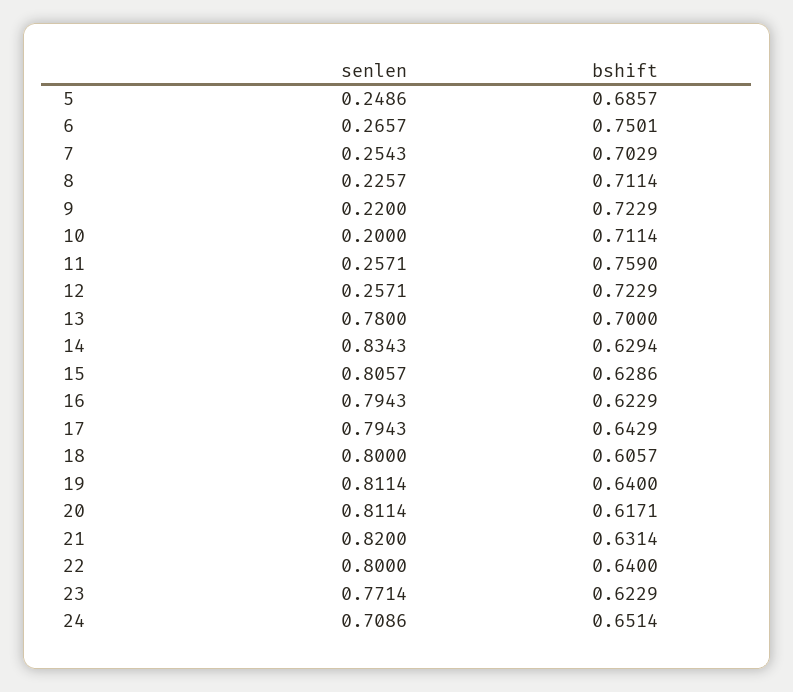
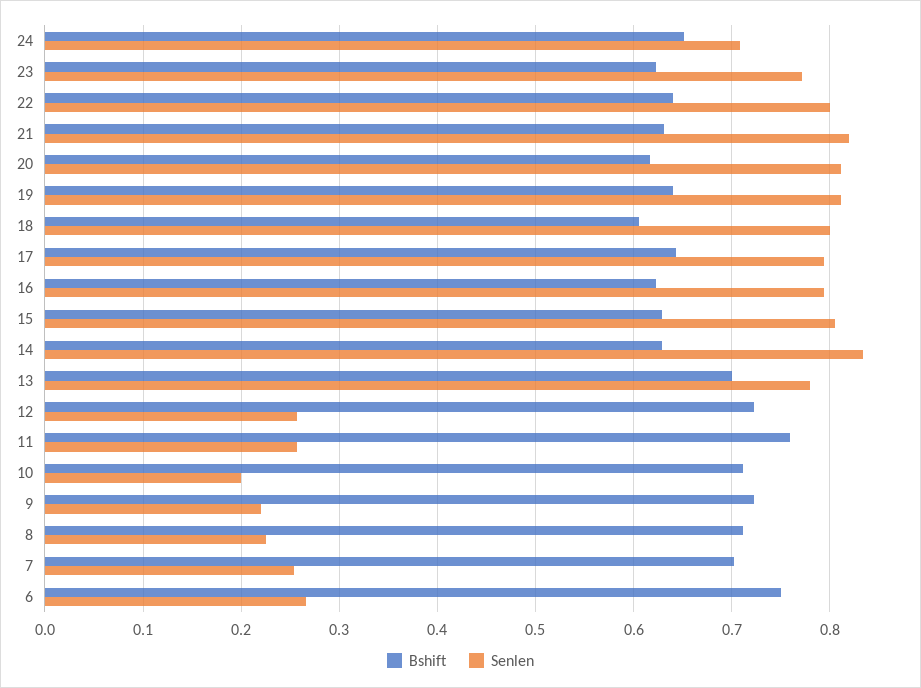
  {
    "senlen": {
-     "5": 0.2486,
      "6": 0.2657,
      "7": 0.2543,
      "8": 0.2257,
      "9": 0.22,
      "10": 0.2,
      "11": 0.2571,
      "12": 0.2571,
      "13": 0.78,
      "14": 0.8343,
      "15": 0.8057,
      "16": 0.7943,
      "17": 0.7943,
      "18": 0.8,
      "19": 0.8114,
      "20": 0.8114,
      "21": 0.82,
      "22": 0.8,
      "23": 0.7714,
      "24": 0.7086
    },
    "bshift": {
-     "5": 0.6857,
      "6": 0.7501,
      "7": 0.7029,
      "8": 0.7114,
      "9": 0.7229,
      "10": 0.7114,
      "11": 0.759,
      "12": 0.7229,
      "13": 0.7,
      "14": 0.6294,
      "15": 0.6286,
      "16": 0.6229,
      "17": 0.6429,
      "18": 0.6057,
      "19": 0.64,
      "20": 0.6171,
      "21": 0.6314,
      "22": 0.64,
      "23": 0.6229,
      "24": 0.6514
    }
  }

